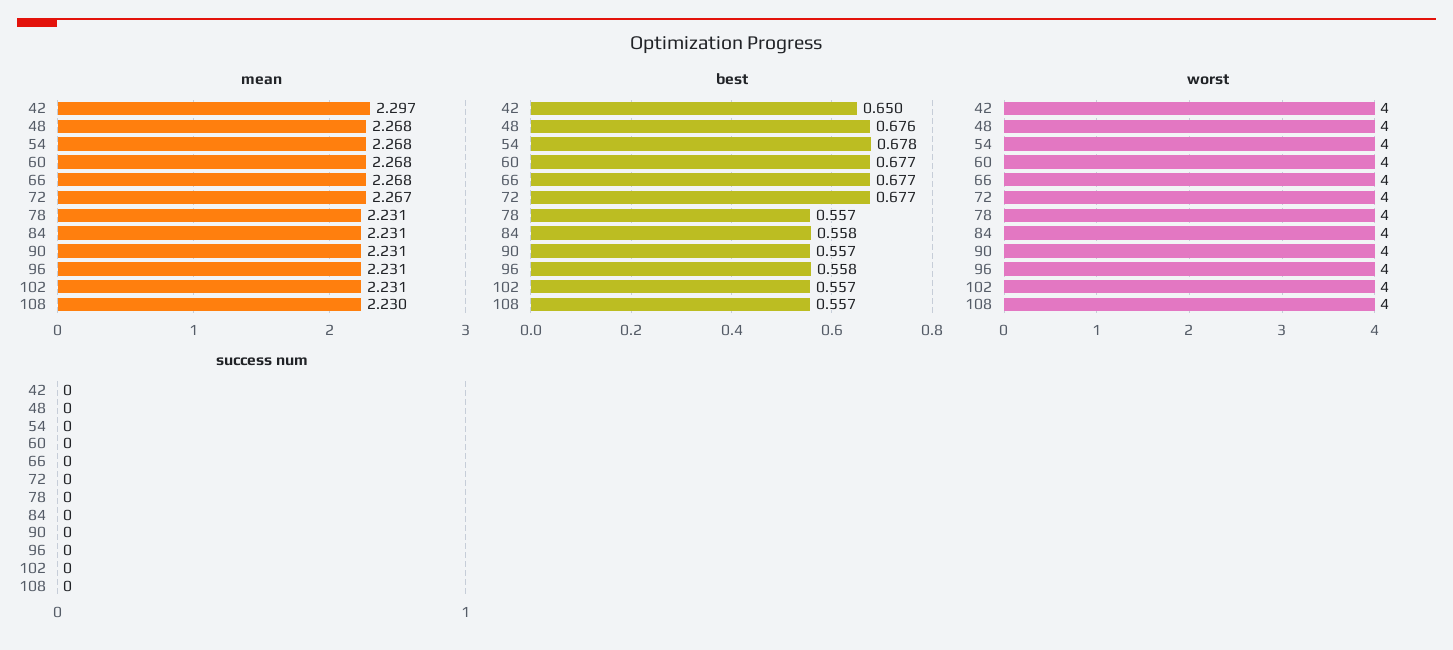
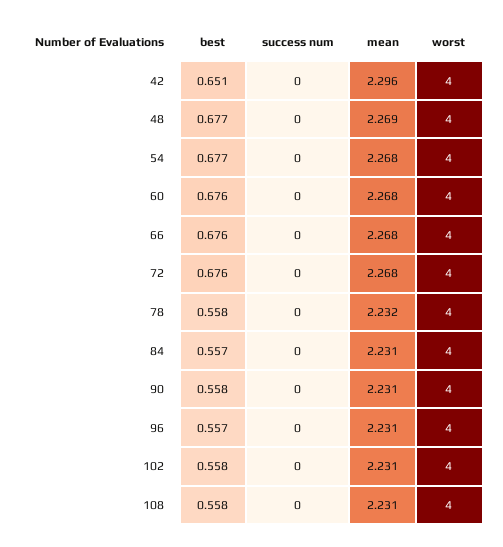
  {
    "mean": {
-     "42": 2.297,
+     "42": 2.296,
-     "48": 2.268,
+     "48": 2.269,
      "54": 2.268,
      "60": 2.268,
      "66": 2.268,
-     "72": 2.267,
+     "72": 2.268,
-     "78": 2.231,
+     "78": 2.232,
      "84": 2.231,
      "90": 2.231,
      "96": 2.231,
      "102": 2.231,
-     "108": 2.23
+     "108": 2.231
    },
    "best": {
-     "42": 0.65,
+     "42": 0.651,
-     "48": 0.676,
+     "48": 0.677,
-     "54": 0.678,
+     "54": 0.677,
-     "60": 0.677,
+     "60": 0.676,
-     "66": 0.677,
+     "66": 0.676,
-     "72": 0.677,
+     "72": 0.676,
-     "78": 0.557,
+     "78": 0.558,
-     "84": 0.558,
+     "84": 0.557,
-     "90": 0.557,
+     "90": 0.558,
-     "96": 0.558,
+     "96": 0.557,
-     "102": 0.557,
+     "102": 0.558,
-     "108": 0.557
+     "108": 0.558
    },
    "worst": {
      "42": 4,
      "48": 4,
      "54": 4,
      "60": 4,
      "66": 4,
      "72": 4,
      "78": 4,
      "84": 4,
      "90": 4,
      "96": 4,
      "102": 4,
      "108": 4
    },
    "success num": {
      "42": 0,
      "48": 0,
      "54": 0,
      "60": 0,
      "66": 0,
      "72": 0,
      "78": 0,
      "84": 0,
      "90": 0,
      "96": 0,
      "102": 0,
      "108": 0
    }
  }

